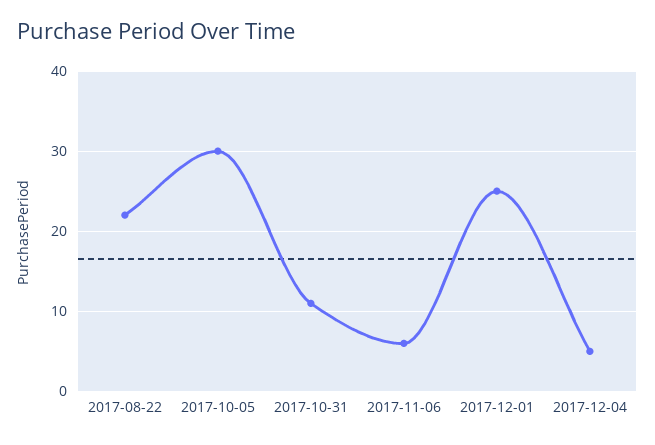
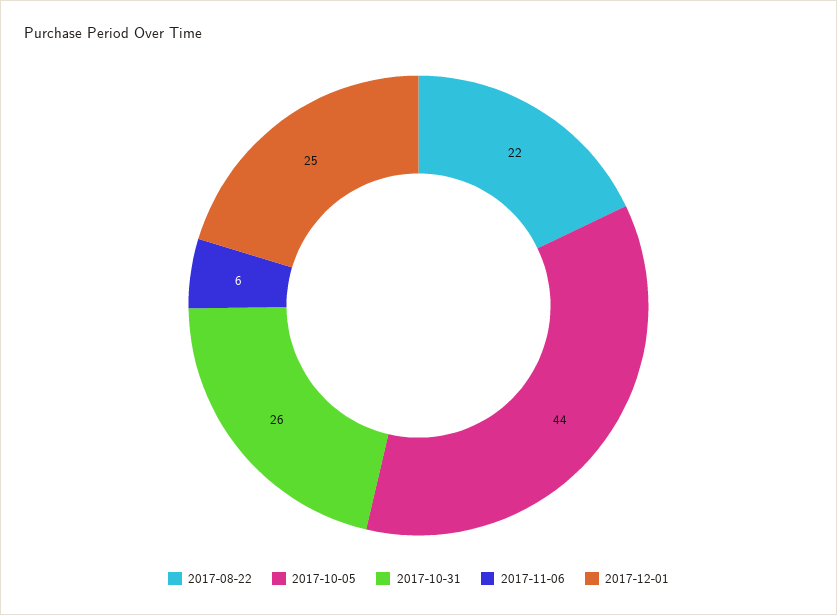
  {
    "2017-08-22": 22,
-   "2017-10-05": 30,
+   "2017-10-05": 44,
-   "2017-10-31": 11,
+   "2017-10-31": 26,
    "2017-11-06": 6,
-   "2017-12-01": 25,
+   "2017-12-01": 25
-   "2017-12-04": 5
  }

